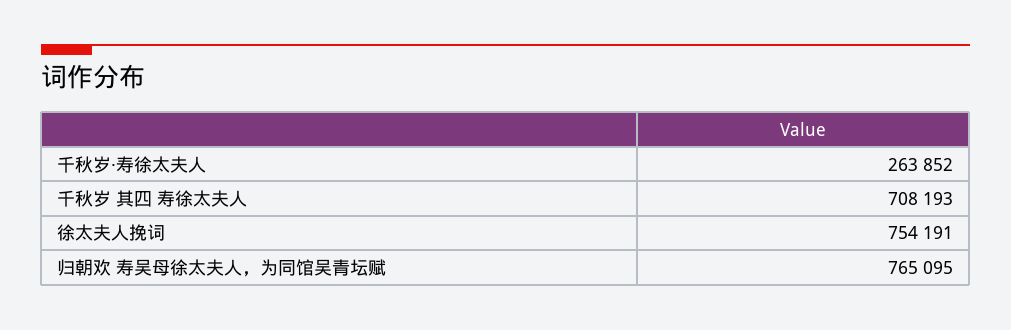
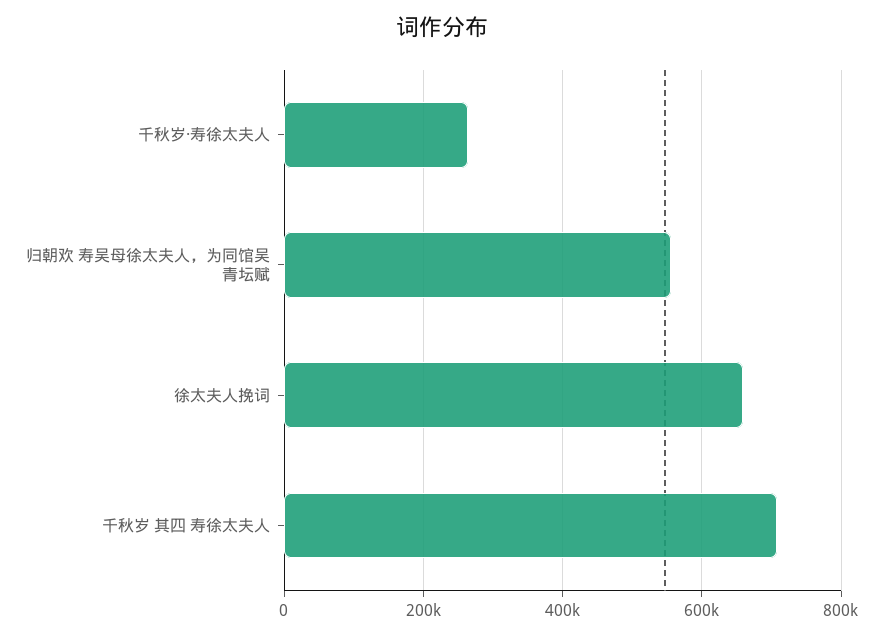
  {
    "千秋岁·寿徐太夫人": 263852,
    "千秋岁 其四 寿徐太夫人": 708193,
-   "徐太夫人挽词": 754191,
+   "徐太夫人挽词": 660000,
-   "归朝欢 寿吴母徐太夫人，为同馆吴青坛赋": 765095
+   "归朝欢 寿吴母徐太夫人，为同馆吴青坛赋": 560000
  }

